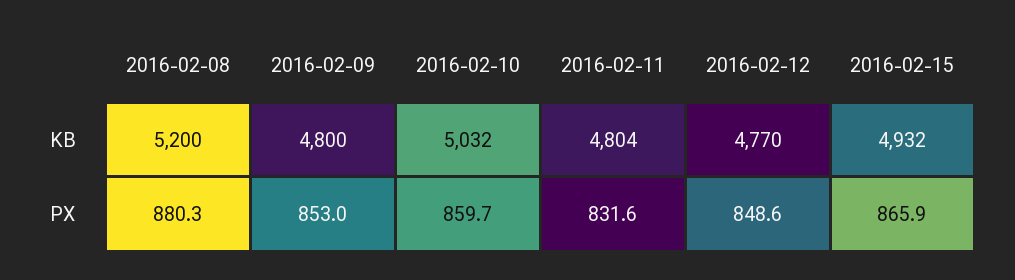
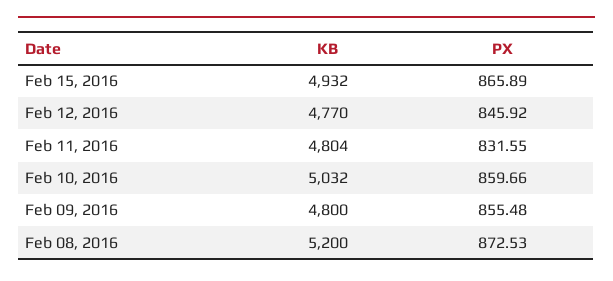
  {
    "2016-02-08": {
      "KB": 5200,
-     "PX": 880.3
+     "PX": 872.53
    },
    "2016-02-09": {
      "KB": 4800,
-     "PX": 853
+     "PX": 855.48
    },
    "2016-02-10": {
      "KB": 5032,
      "PX": 859.66
    },
    "2016-02-11": {
      "KB": 4804,
      "PX": 831.55
    },
    "2016-02-12": {
      "KB": 4770,
-     "PX": 848.6
+     "PX": 845.92
    },
    "2016-02-15": {
      "KB": 4932,
      "PX": 865.89
    }
  }

